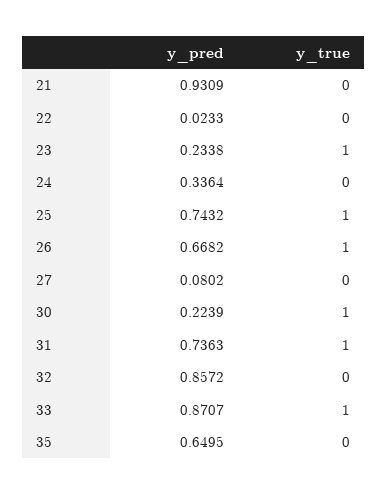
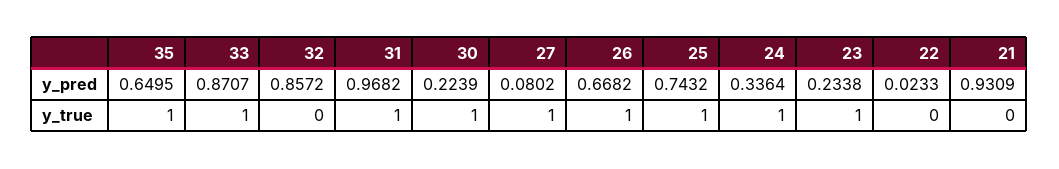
  {
    "y_pred": {
      "21": 0.9309,
      "22": 0.0233,
      "23": 0.2338,
      "24": 0.3364,
      "25": 0.7432,
      "26": 0.6682,
      "27": 0.0802,
      "30": 0.2239,
-     "31": 0.7363,
+     "31": 0.9682,
      "32": 0.8572,
      "33": 0.8707,
      "35": 0.6495
    },
    "y_true": {
      "21": 0,
      "22": 0,
      "23": 1,
-     "24": 0,
+     "24": 1,
      "25": 1,
      "26": 1,
-     "27": 0,
+     "27": 1,
      "30": 1,
      "31": 1,
      "32": 0,
      "33": 1,
-     "35": 0
+     "35": 1
    }
  }

